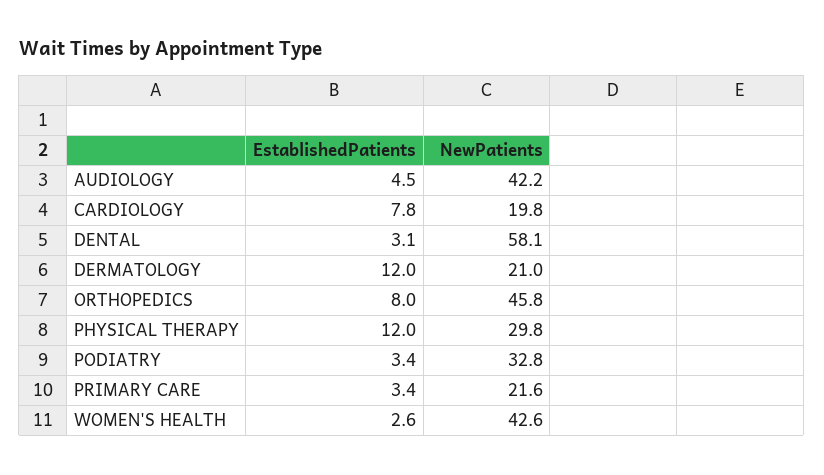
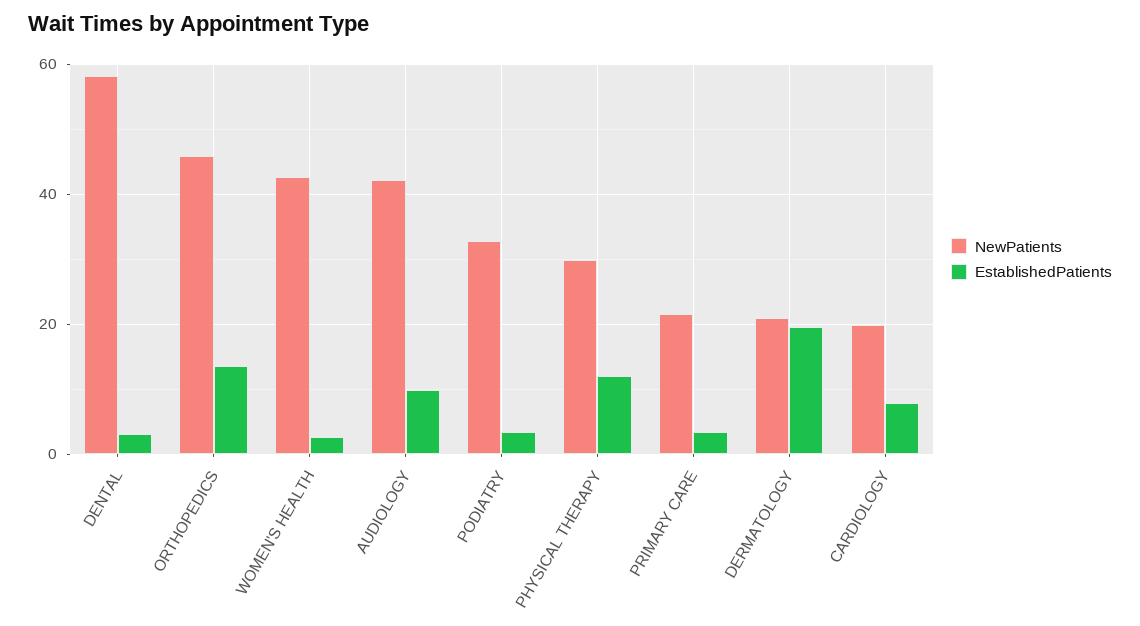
  {
    "EstablishedPatients": {
-     "AUDIOLOGY": 4.5,
+     "AUDIOLOGY": 10,
      "CARDIOLOGY": 7.8,
      "DENTAL": 3.1,
-     "DERMATOLOGY": 12,
+     "DERMATOLOGY": 20,
-     "ORTHOPEDICS": 8,
+     "ORTHOPEDICS": 14,
      "PHYSICAL THERAPY": 12,
      "PODIATRY": 3.4,
      "PRIMARY CARE": 3.4,
      "WOMEN'S HEALTH": 2.6
    },
    "NewPatients": {
      "AUDIOLOGY": 42.2,
      "CARDIOLOGY": 19.8,
      "DENTAL": 58.1,
      "DERMATOLOGY": 21,
      "ORTHOPEDICS": 45.8,
      "PHYSICAL THERAPY": 29.8,
      "PODIATRY": 32.8,
      "PRIMARY CARE": 21.6,
      "WOMEN'S HEALTH": 42.6
    }
  }

